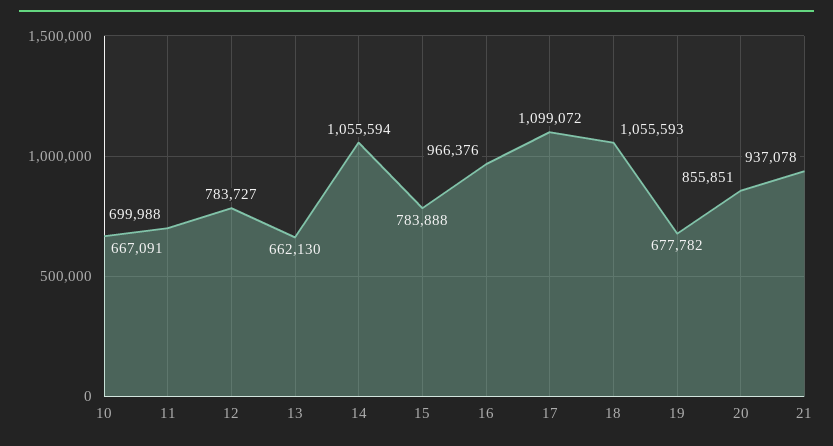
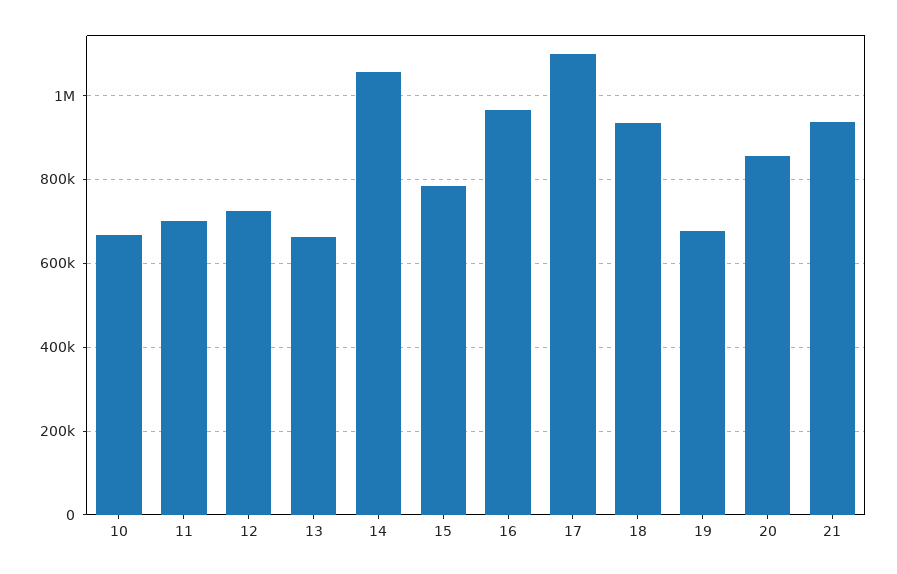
  {
    "10": 667091,
    "11": 699988,
-   "12": 783727,
+   "12": 720000,
    "13": 662130,
    "14": 1055594,
    "15": 783888,
    "16": 966376,
    "17": 1099072,
-   "18": 1055593,
+   "18": 940000,
    "19": 677782,
    "20": 855851,
    "21": 937078
  }

